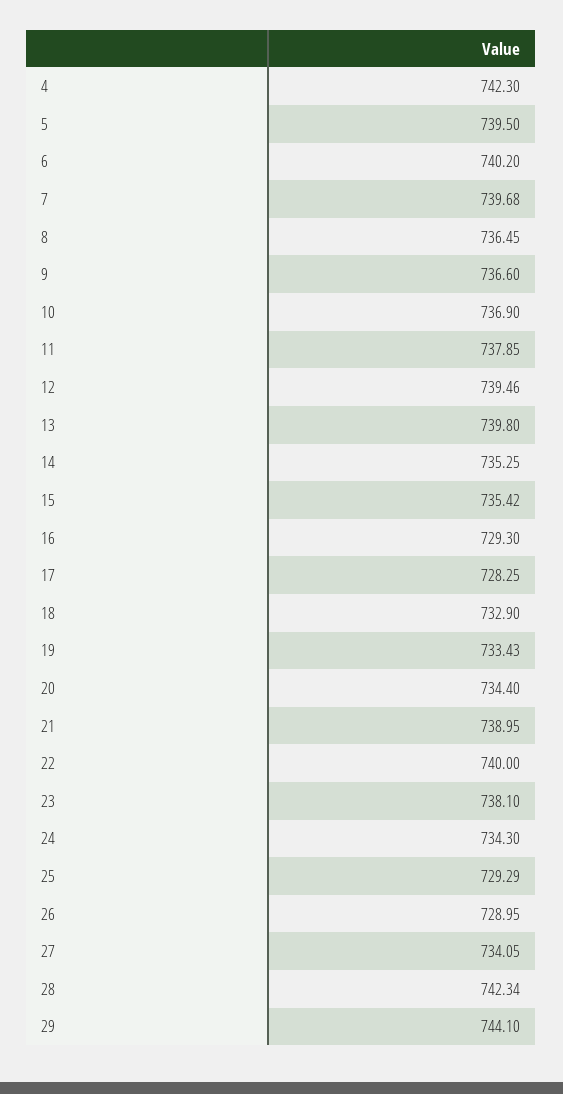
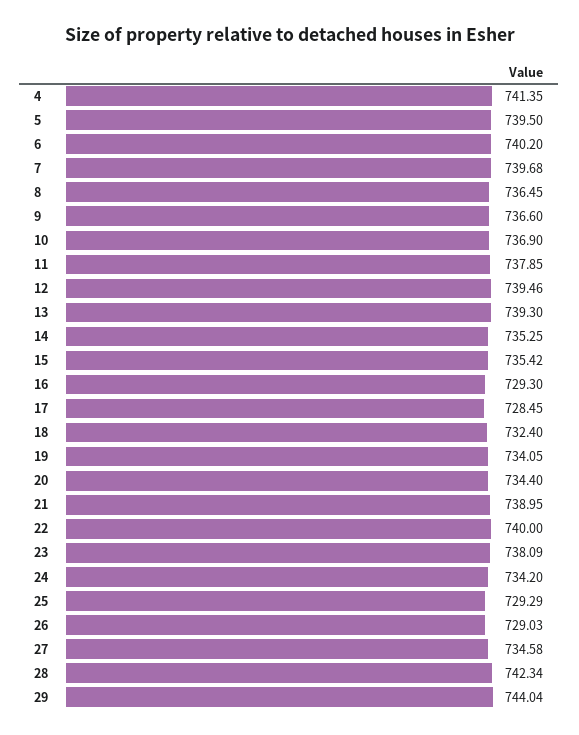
  {
-   "4": 742.3,
+   "4": 741.35,
    "5": 739.5,
    "6": 740.2,
    "7": 739.68,
    "8": 736.45,
    "9": 736.6,
    "10": 736.9,
    "11": 737.85,
    "12": 739.46,
-   "13": 739.8,
+   "13": 739.3,
    "14": 735.25,
    "15": 735.42,
    "16": 729.3,
-   "17": 728.25,
+   "17": 728.45,
-   "18": 732.9,
+   "18": 732.4,
-   "19": 733.43,
+   "19": 734.05,
    "20": 734.4,
    "21": 738.95,
    "22": 740,
-   "23": 738.1,
+   "23": 738.09,
-   "24": 734.3,
+   "24": 734.2,
    "25": 729.29,
-   "26": 728.95,
+   "26": 729.03,
-   "27": 734.05,
+   "27": 734.58,
    "28": 742.34,
-   "29": 744.1
+   "29": 744.04
  }

